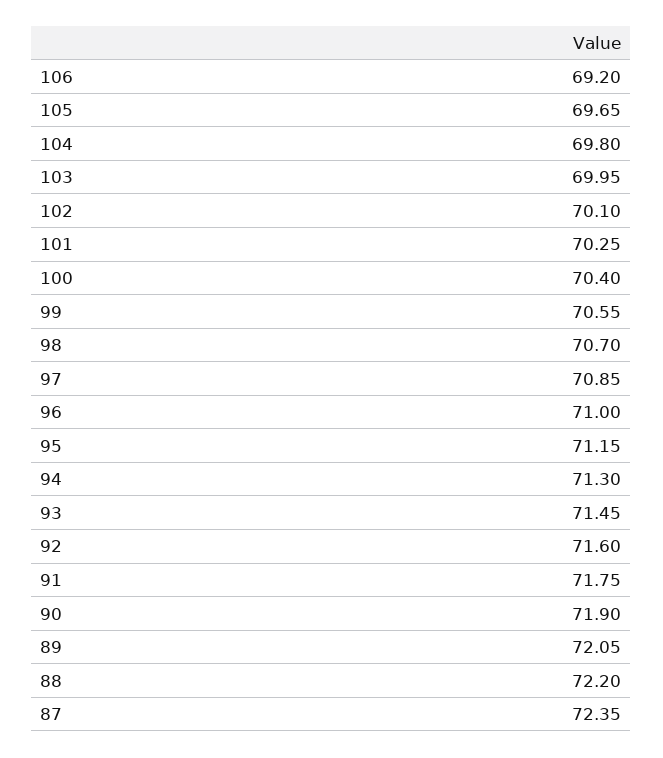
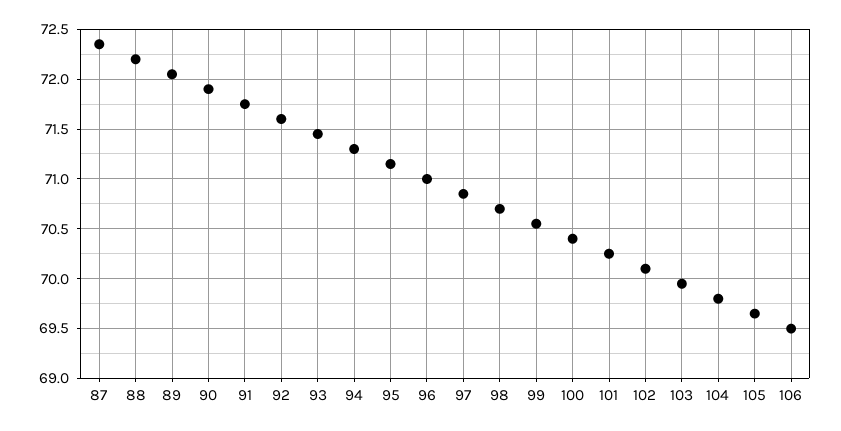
  {
-   "106": 69.2,
+   "106": 69.5,
    "105": 69.65,
    "104": 69.8,
    "103": 69.95,
    "102": 70.1,
    "101": 70.25,
    "100": 70.4,
    "99": 70.55,
    "98": 70.7,
    "97": 70.85,
    "96": 71,
    "95": 71.15,
    "94": 71.3,
    "93": 71.45,
    "92": 71.6,
    "91": 71.75,
    "90": 71.9,
    "89": 72.05,
    "88": 72.2,
    "87": 72.35
  }

